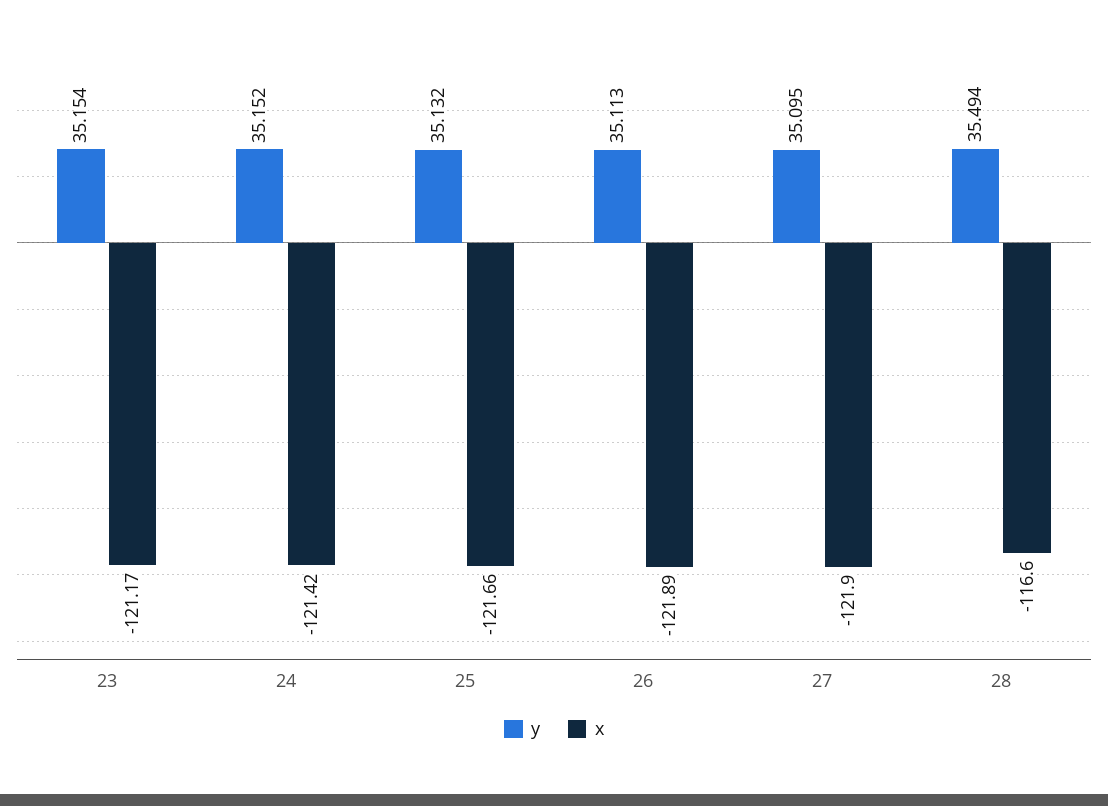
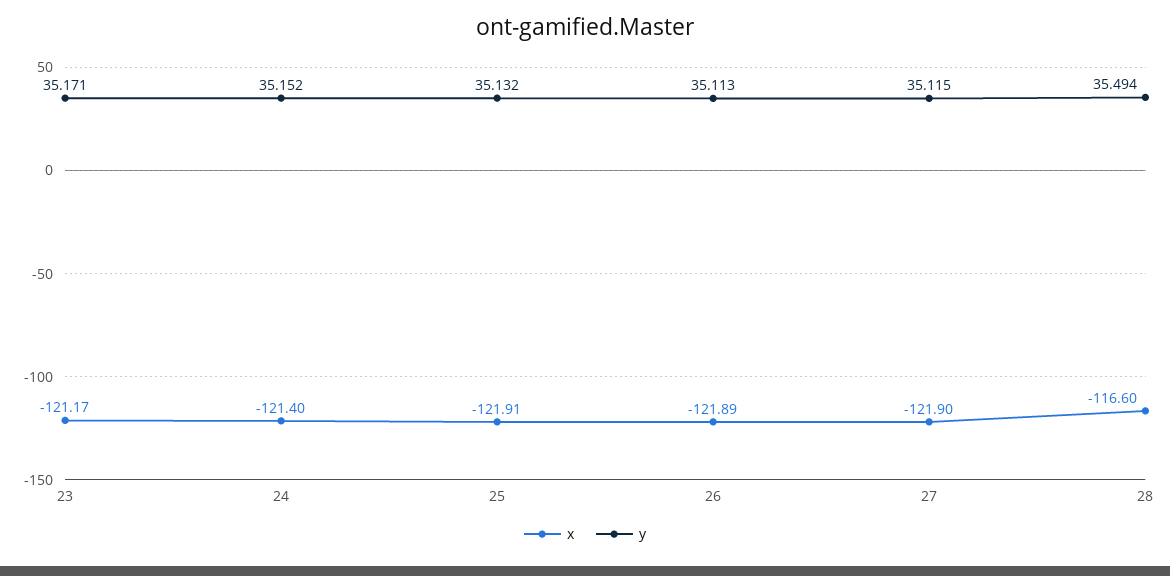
  {
    "y": {
-     "23": 35.154,
+     "23": 35.171,
      "24": 35.152,
      "25": 35.132,
      "26": 35.113,
-     "27": 35.095,
+     "27": 35.115,
      "28": 35.494
    },
    "x": {
      "23": -121.17,
-     "24": -121.42,
+     "24": -121.4,
-     "25": -121.66,
+     "25": -121.91,
      "26": -121.89,
      "27": -121.9,
      "28": -116.6
    }
  }

